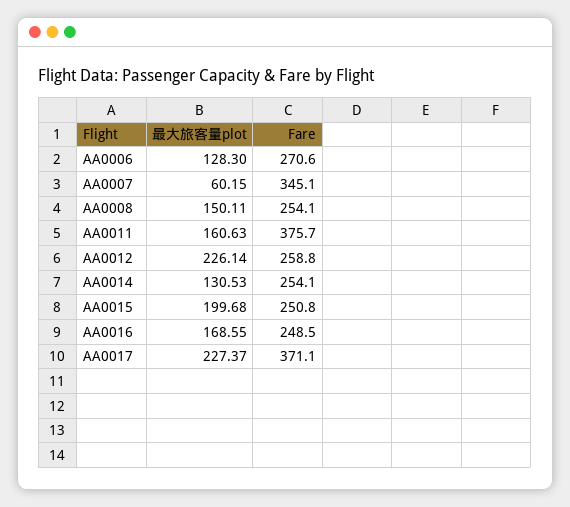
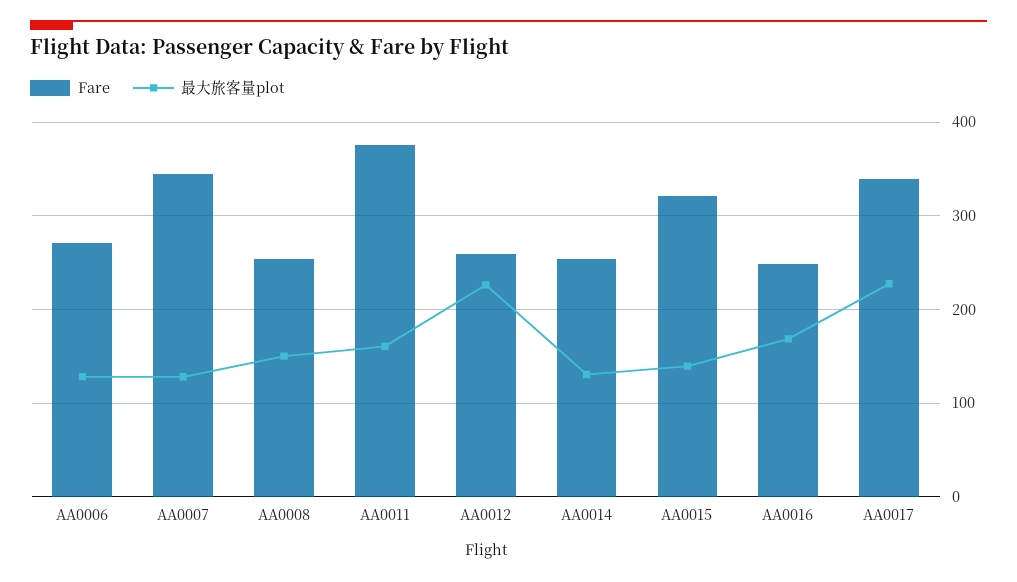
  {
    "最大旅客量plot": {
      "AA0006": 128.3,
-     "AA0007": 60.15,
+     "AA0007": 130,
      "AA0008": 150.11,
      "AA0011": 160.63,
      "AA0012": 226.14,
      "AA0014": 130.53,
-     "AA0015": 199.68,
+     "AA0015": 140,
      "AA0016": 168.55,
      "AA0017": 227.37
    },
    "Fare": {
      "AA0006": 270.6,
      "AA0007": 345.1,
      "AA0008": 254.1,
      "AA0011": 375.7,
      "AA0012": 258.8,
      "AA0014": 254.1,
-     "AA0015": 250.8,
+     "AA0015": 320,
      "AA0016": 248.5,
-     "AA0017": 371.1
+     "AA0017": 340
    }
  }

